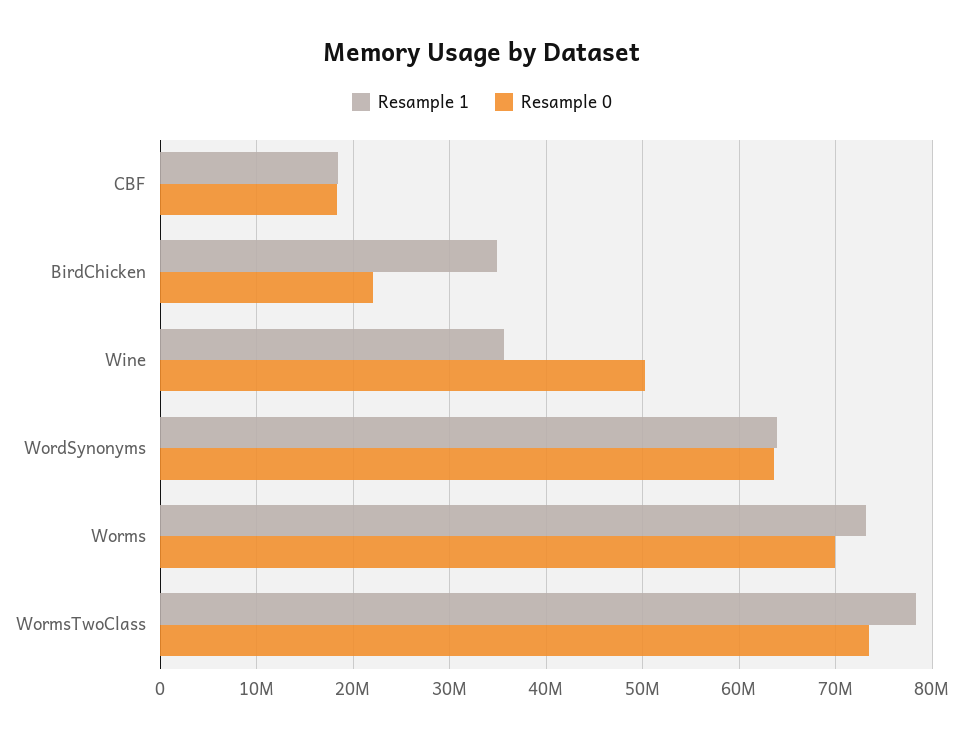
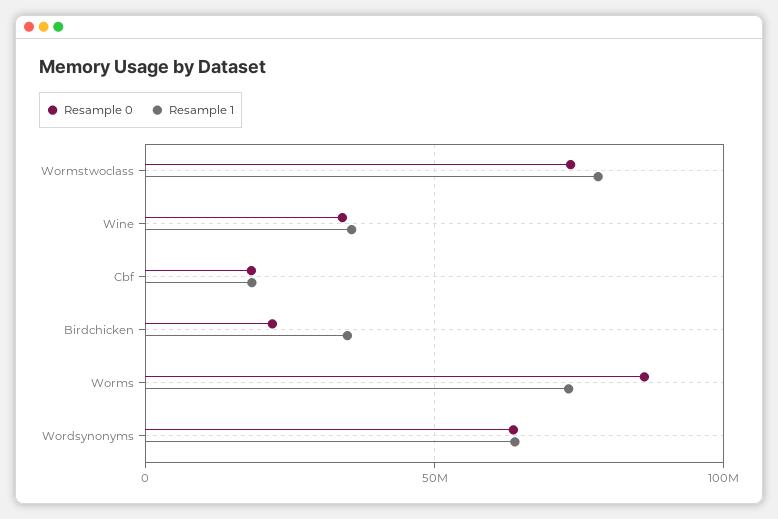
  {
    "Resample 1": {
      "CBF": 18000000,
      "BirdChicken": 35000000,
      "Wine": 36000000,
      "WordSynonyms": 64000000,
      "Worms": 73000000,
      "WormsTwoClass": 78000000
    },
    "Resample 0": {
      "CBF": 18000000,
      "BirdChicken": 22000000,
-     "Wine": 50000000,
+     "Wine": 35000000,
      "WordSynonyms": 64000000,
-     "Worms": 70000000,
+     "Worms": 85000000,
      "WormsTwoClass": 73000000
    }
  }

